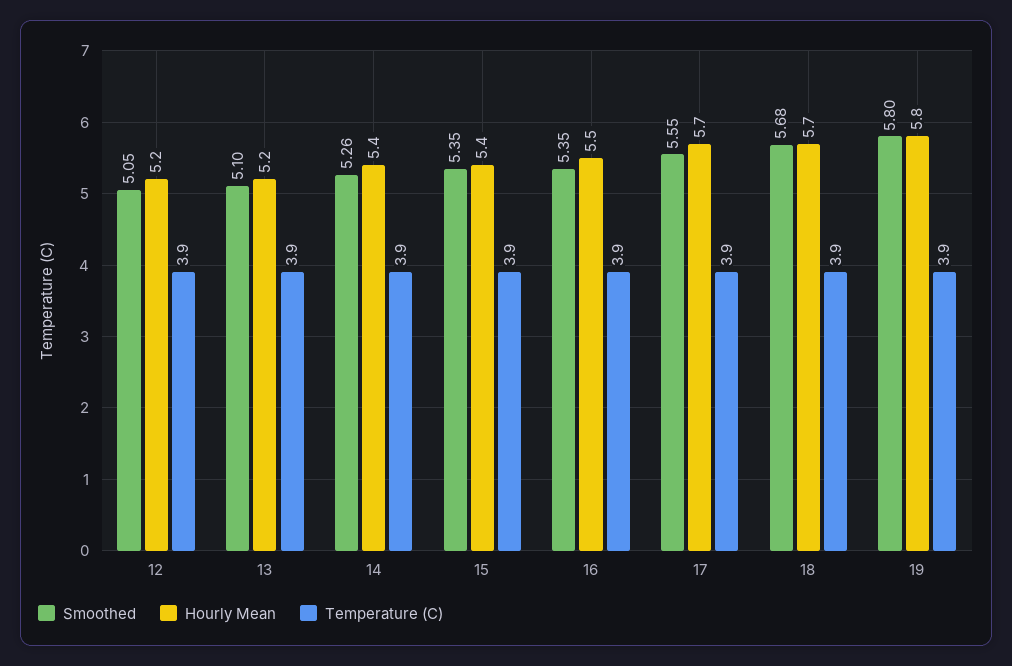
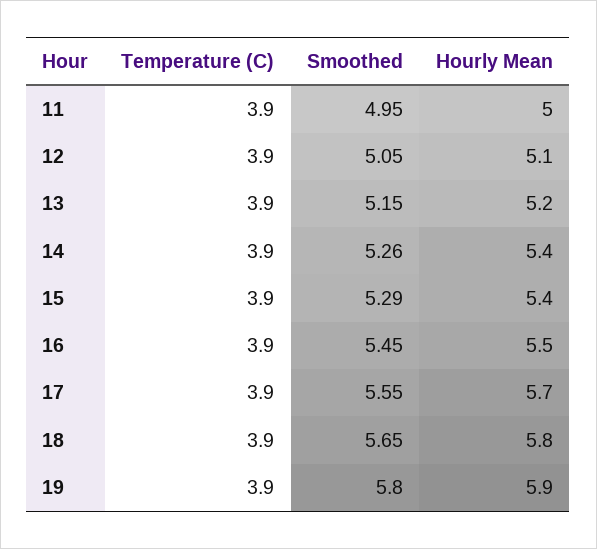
  {
    "Smoothed": {
      "12": 5.05,
-     "13": 5.1,
+     "13": 5.15,
      "14": 5.26,
-     "15": 5.35,
+     "15": 5.29,
-     "16": 5.35,
+     "16": 5.45,
      "17": 5.55,
-     "18": 5.68,
+     "18": 5.65,
-     "19": 5.8
+     "19": 5.8,
+     "11": 4.95
    },
    "Hourly Mean": {
-     "12": 5.2,
+     "12": 5.1,
      "13": 5.2,
      "14": 5.4,
      "15": 5.4,
      "16": 5.5,
      "17": 5.7,
-     "18": 5.7,
+     "18": 5.8,
-     "19": 5.8
+     "19": 5.9,
+     "11": 5
    },
    "Temperature (C)": {
      "12": 3.9,
      "13": 3.9,
      "14": 3.9,
      "15": 3.9,
      "16": 3.9,
      "17": 3.9,
      "18": 3.9,
-     "19": 3.9
+     "19": 3.9,
+     "11": 3.9
    }
  }

